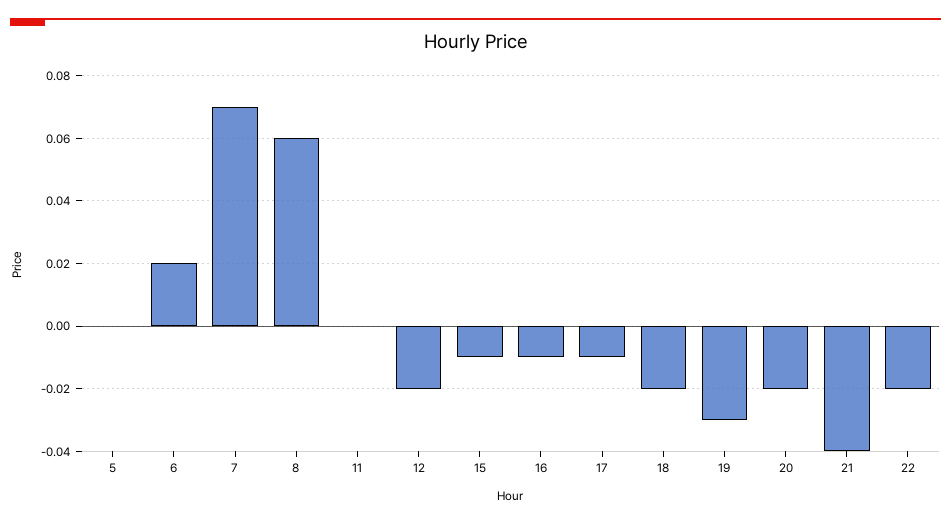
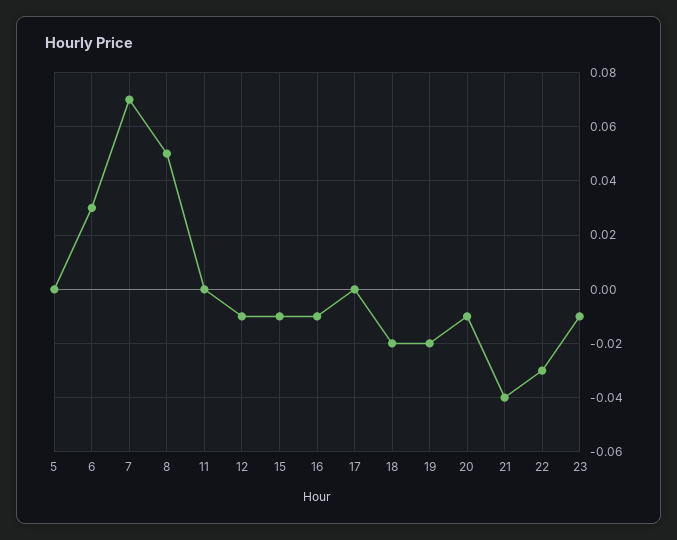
  {
    "5": 0,
-   "6": 0.02,
+   "6": 0.03,
    "7": 0.07,
-   "8": 0.06,
+   "8": 0.05,
    "11": 0,
-   "12": -0.02,
+   "12": -0.01,
    "15": -0.01,
    "16": -0.01,
-   "17": -0.01,
+   "17": 0,
    "18": -0.02,
-   "19": -0.03,
+   "19": -0.02,
-   "20": -0.02,
+   "20": -0.01,
    "21": -0.04,
-   "22": -0.02
+   "22": -0.03,
+   "23": -0.01
  }

